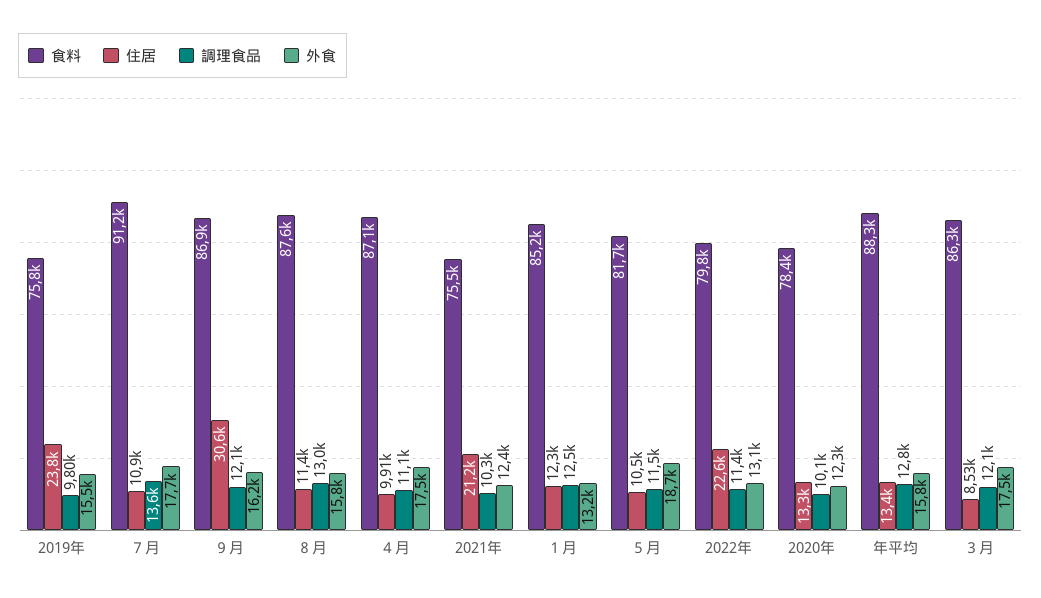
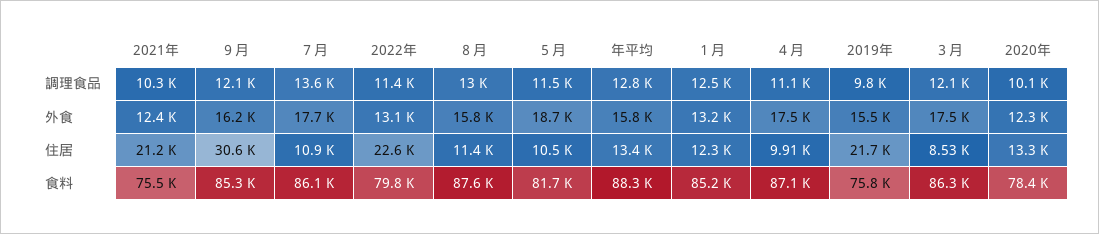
  {
    "食料": {
      "2019年": 75800,
-     "７月": 91200,
+     "７月": 86100,
-     "９月": 86900,
+     "９月": 85300,
      "８月": 87600,
      "４月": 87100,
      "2021年": 75500,
      "１月": 85200,
      "５月": 81700,
      "2022年": 79800,
      "2020年": 78400,
      "年平均": 88300,
      "３月": 86300
    },
    "住居": {
-     "2019年": 23800,
+     "2019年": 21700,
      "７月": 10900,
      "９月": 30600,
      "８月": 11400,
      "４月": 9910,
      "2021年": 21200,
      "１月": 12300,
      "５月": 10500,
      "2022年": 22600,
      "2020年": 13300,
      "年平均": 13400,
      "３月": 8530
    },
    "調理食品": {
      "2019年": 9800,
      "７月": 13600,
      "９月": 12100,
      "８月": 13000,
      "４月": 11100,
      "2021年": 10300,
      "１月": 12500,
      "５月": 11500,
      "2022年": 11400,
      "2020年": 10100,
      "年平均": 12800,
      "３月": 12100
    },
    "外食": {
      "2019年": 15500,
      "７月": 17700,
      "９月": 16200,
      "８月": 15800,
      "４月": 17500,
      "2021年": 12400,
      "１月": 13200,
      "５月": 18700,
      "2022年": 13100,
      "2020年": 12300,
      "年平均": 15800,
      "３月": 17500
    }
  }

